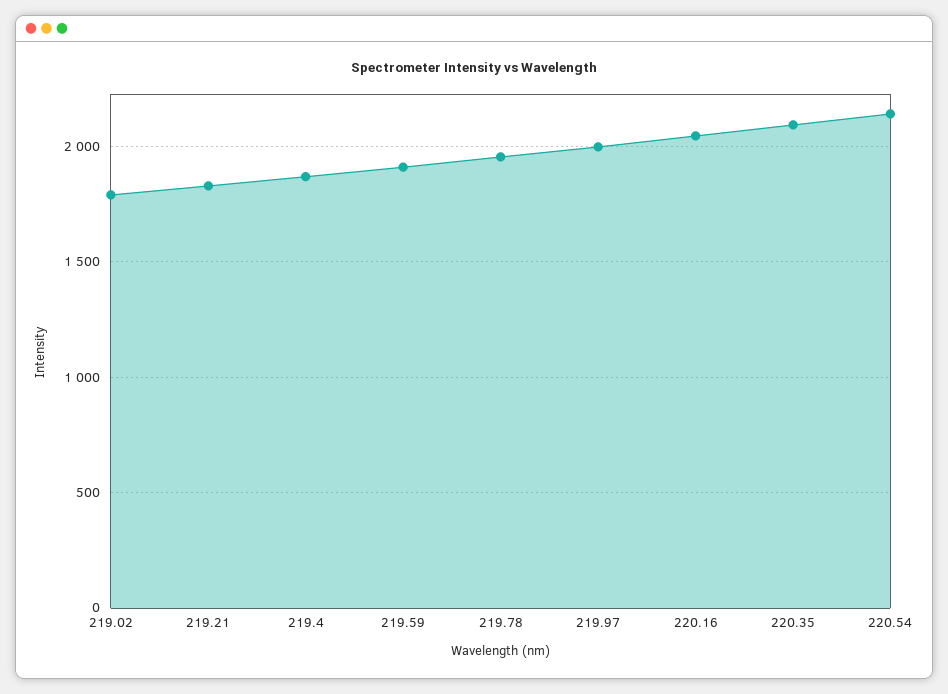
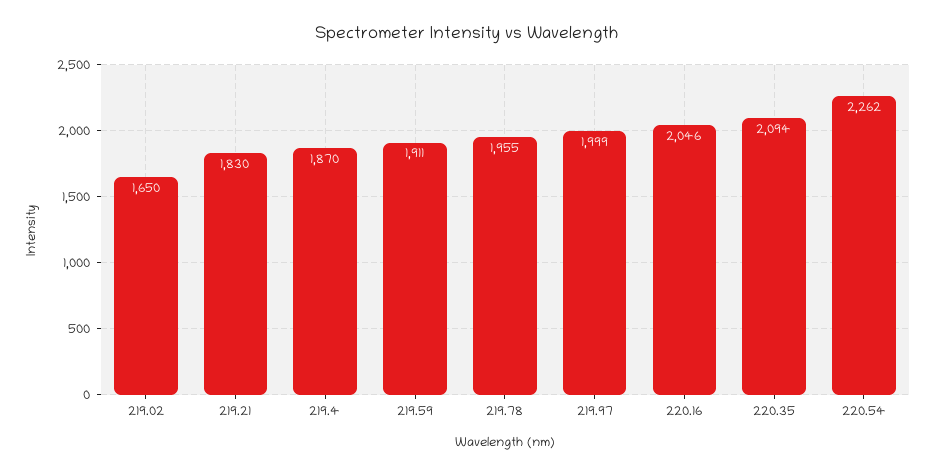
  {
-   "219.02": 1800,
+   "219.02": 1650,
    "219.21": 1830,
    "219.4": 1870,
    "219.59": 1911,
    "219.78": 1955,
    "219.97": 1999,
    "220.16": 2046,
    "220.35": 2094,
-   "220.54": 2150
+   "220.54": 2262
  }

